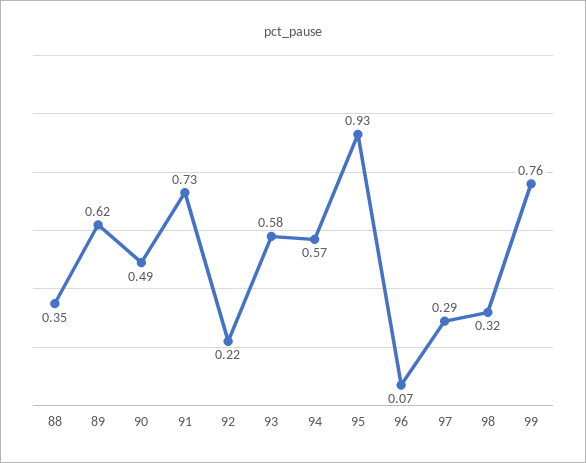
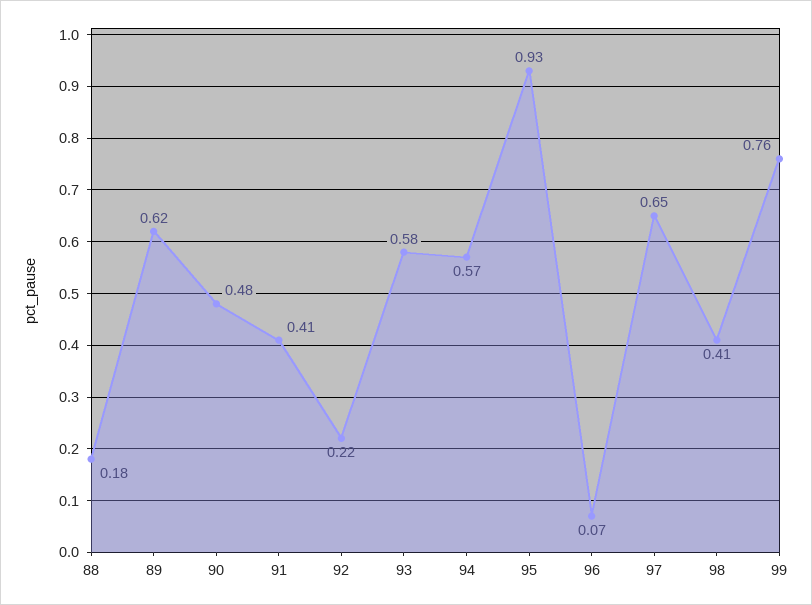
  {
-   "88": 0.35,
+   "88": 0.18,
    "89": 0.62,
-   "90": 0.49,
+   "90": 0.48,
-   "91": 0.73,
+   "91": 0.41,
    "92": 0.22,
    "93": 0.58,
    "94": 0.57,
    "95": 0.93,
    "96": 0.07,
-   "97": 0.29,
+   "97": 0.65,
-   "98": 0.32,
+   "98": 0.41,
    "99": 0.76
  }

